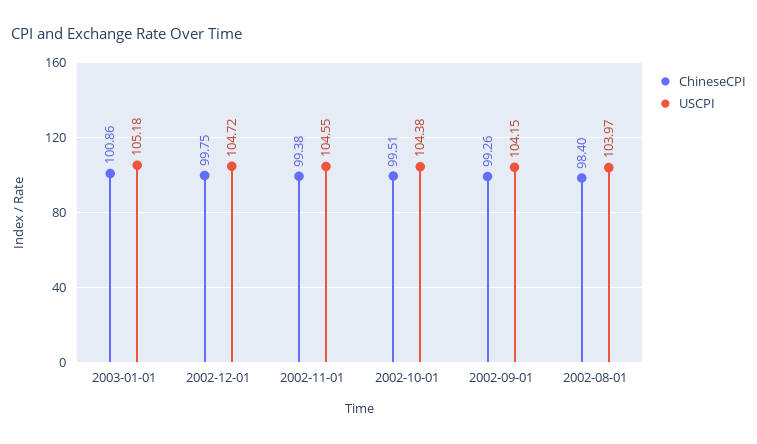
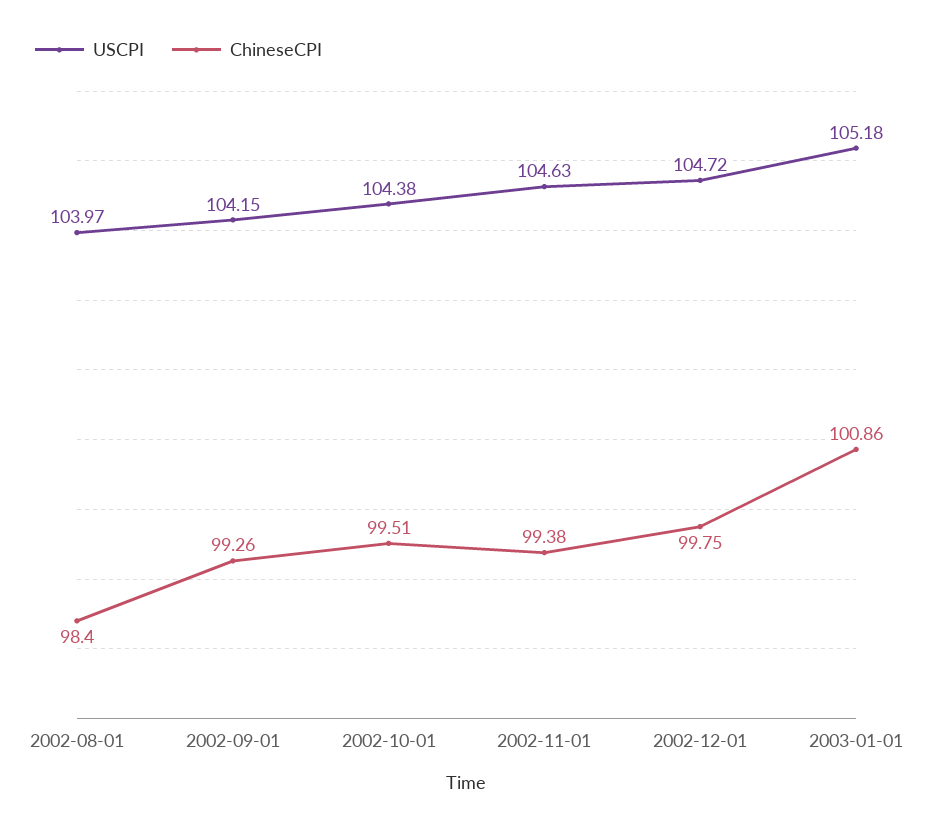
  {
    "ChineseCPI": {
      "2003-01-01": 100.86,
      "2002-12-01": 99.75,
      "2002-11-01": 99.38,
      "2002-10-01": 99.51,
      "2002-09-01": 99.26,
      "2002-08-01": 98.4
    },
    "USCPI": {
      "2003-01-01": 105.18,
      "2002-12-01": 104.72,
-     "2002-11-01": 104.55,
+     "2002-11-01": 104.63,
      "2002-10-01": 104.38,
      "2002-09-01": 104.15,
      "2002-08-01": 103.97
    }
  }

